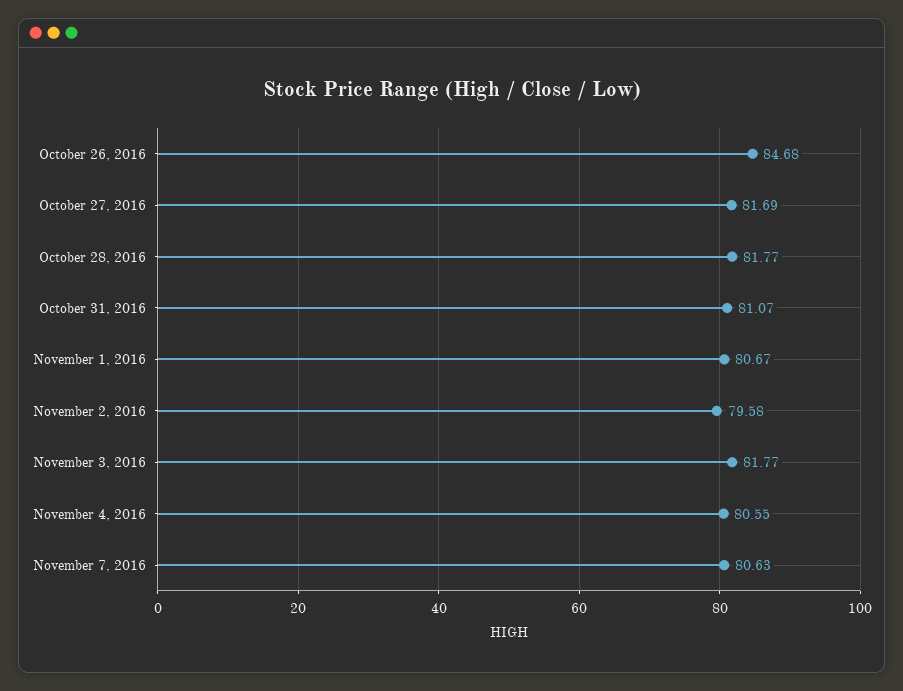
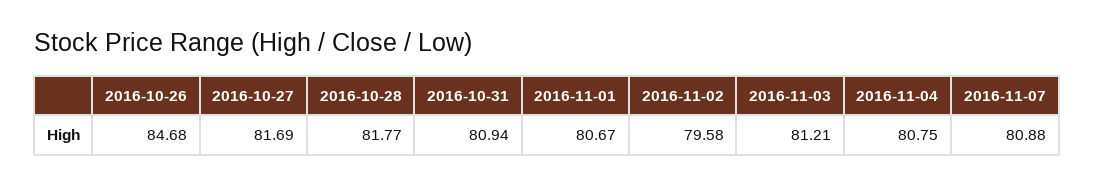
  {
    "October 26, 2016": 84.68,
    "October 27, 2016": 81.69,
    "October 28, 2016": 81.77,
-   "October 31, 2016": 81.07,
+   "October 31, 2016": 80.94,
    "November 1, 2016": 80.67,
    "November 2, 2016": 79.58,
-   "November 3, 2016": 81.77,
+   "November 3, 2016": 81.21,
-   "November 4, 2016": 80.55,
+   "November 4, 2016": 80.75,
-   "November 7, 2016": 80.63
+   "November 7, 2016": 80.88
  }

